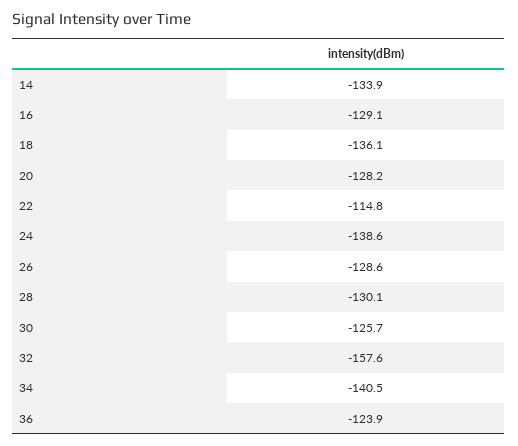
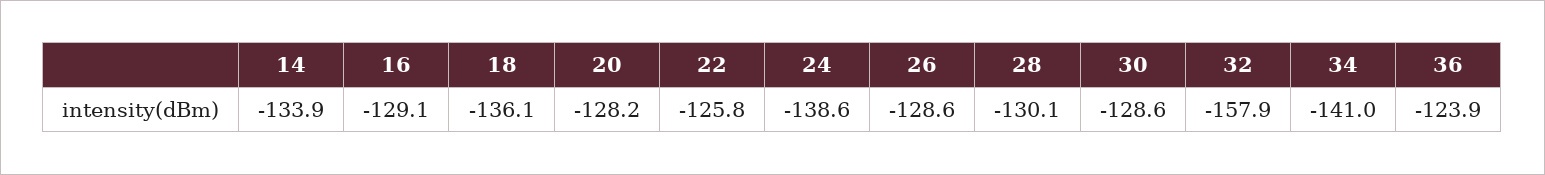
  {
    "14": -133.9,
    "16": -129.1,
    "18": -136.1,
    "20": -128.2,
-   "22": -114.8,
+   "22": -125.8,
    "24": -138.6,
    "26": -128.6,
    "28": -130.1,
-   "30": -125.7,
+   "30": -128.6,
-   "32": -157.6,
+   "32": -157.9,
-   "34": -140.5,
+   "34": -141,
    "36": -123.9
  }

